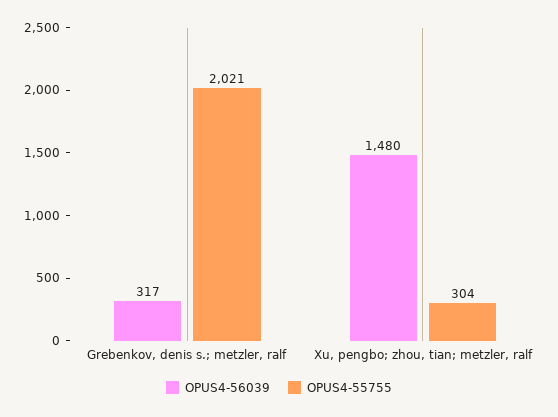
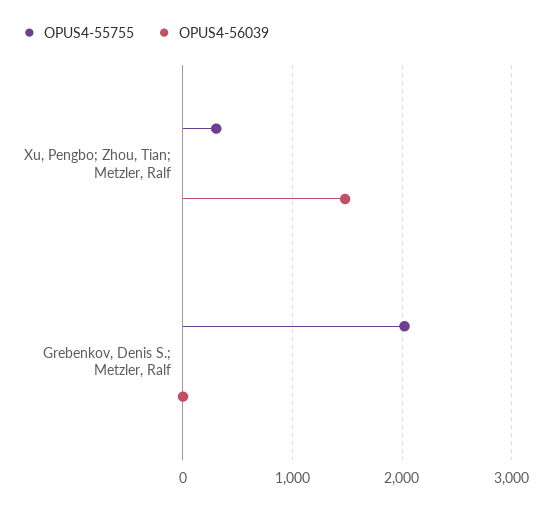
  {
    "OPUS4-56039": {
-     "Grebenkov, denis s.; metzler, ralf": 317,
+     "Grebenkov, denis s.; metzler, ralf": 0,
      "Xu, pengbo; zhou, tian; metzler, ralf": 1480
    },
    "OPUS4-55755": {
      "Grebenkov, denis s.; metzler, ralf": 2021,
      "Xu, pengbo; zhou, tian; metzler, ralf": 304
    }
  }

